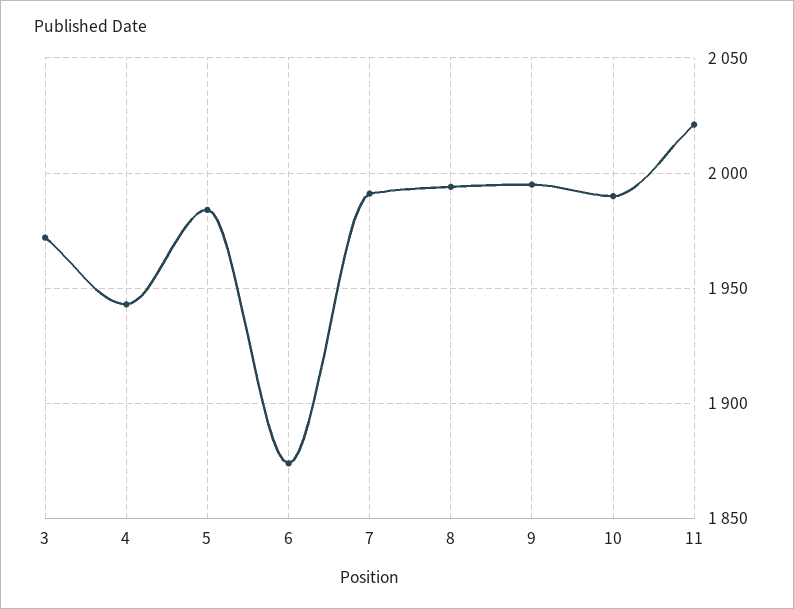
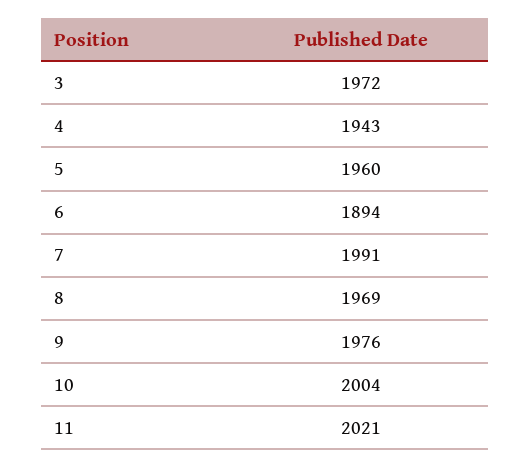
  {
    "3": 1972,
    "4": 1943,
-   "5": 1985,
+   "5": 1960,
-   "6": 1875,
+   "6": 1894,
    "7": 1991,
-   "8": 1995,
+   "8": 1969,
-   "9": 1995,
+   "9": 1976,
-   "10": 1990,
+   "10": 2004,
    "11": 2021
  }

